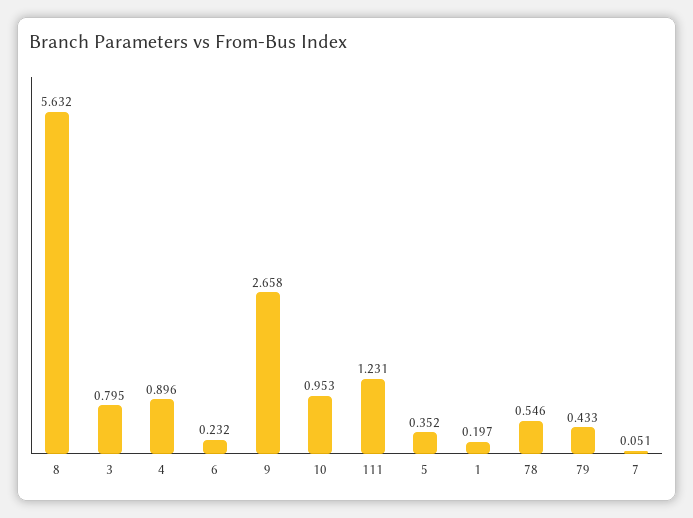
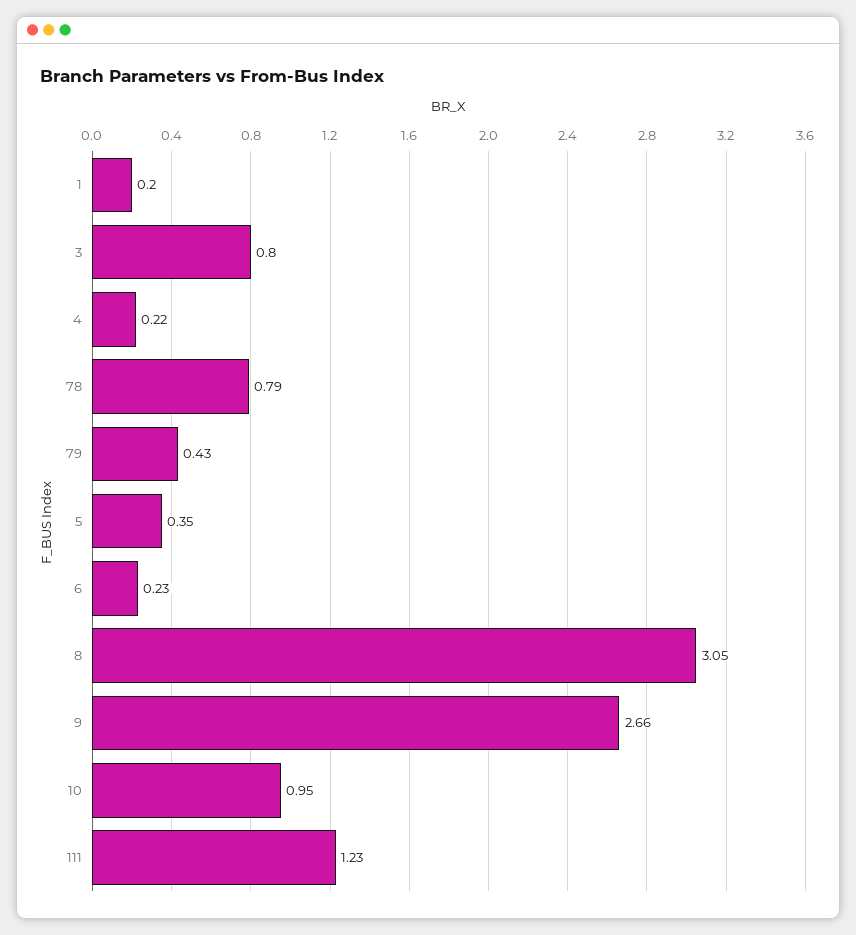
  {
-   "8": 5.632,
+   "8": 3.05,
    "3": 0.795,
-   "4": 0.896,
+   "4": 0.22,
    "6": 0.232,
    "9": 2.658,
    "10": 0.953,
    "111": 1.231,
    "5": 0.352,
    "1": 0.197,
-   "78": 0.546,
+   "78": 0.79,
-   "79": 0.433,
+   "79": 0.433
-   "7": 0.051
  }

